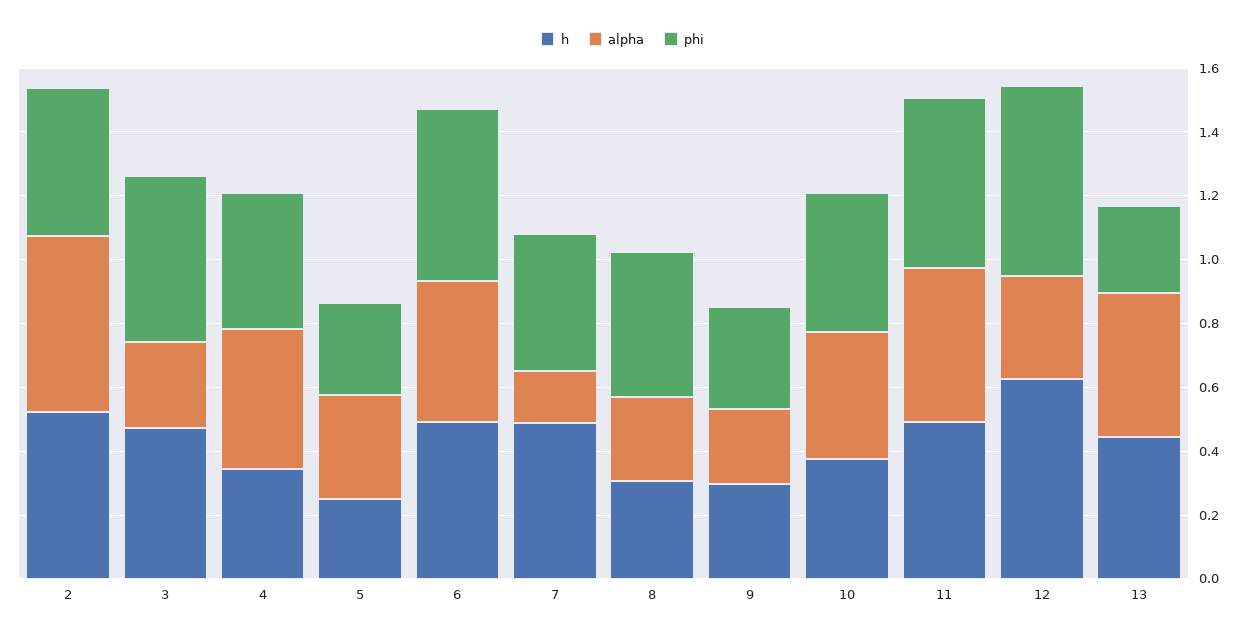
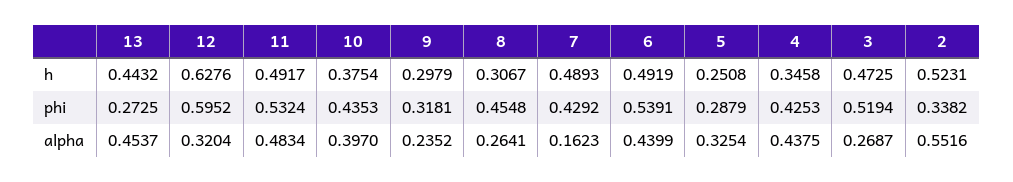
  {
    "h": {
      "2": 0.5231,
      "3": 0.4725,
      "4": 0.3458,
      "5": 0.2508,
      "6": 0.4919,
      "7": 0.4893,
      "8": 0.3067,
      "9": 0.2979,
      "10": 0.3754,
      "11": 0.4917,
      "12": 0.6276,
      "13": 0.4432
    },
    "alpha": {
      "2": 0.5516,
      "3": 0.2687,
      "4": 0.4375,
      "5": 0.3254,
      "6": 0.4399,
      "7": 0.1623,
      "8": 0.2641,
      "9": 0.2352,
      "10": 0.397,
      "11": 0.4834,
      "12": 0.3204,
      "13": 0.4537
    },
    "phi": {
-     "2": 0.45,
+     "2": 0.3382,
      "3": 0.5194,
      "4": 0.4253,
      "5": 0.2879,
      "6": 0.5391,
      "7": 0.4292,
      "8": 0.4548,
      "9": 0.3181,
      "10": 0.4353,
      "11": 0.5324,
      "12": 0.5952,
      "13": 0.2725
    }
  }

